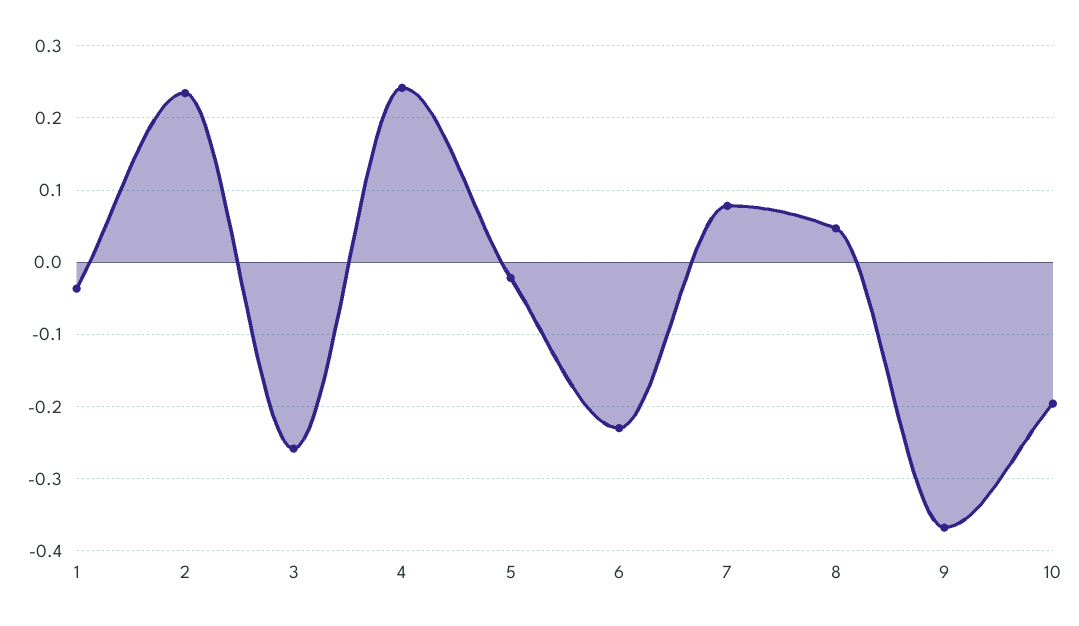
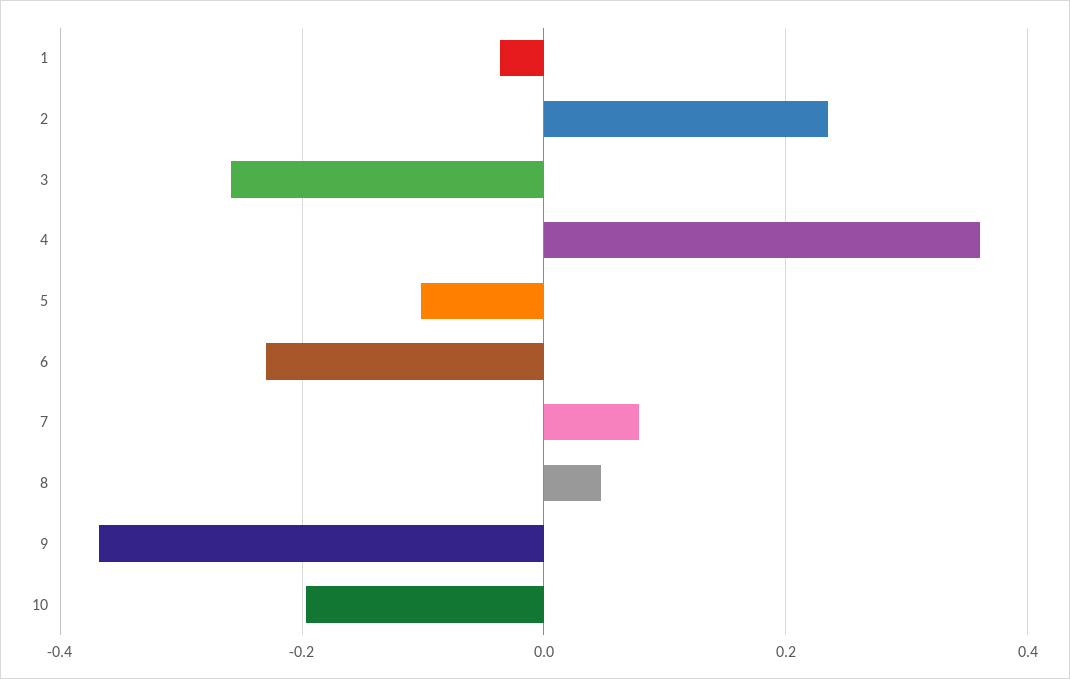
  {
    "1": -0.04,
    "2": 0.23,
    "3": -0.26,
-   "4": 0.24,
+   "4": 0.36,
-   "5": -0.02,
+   "5": -0.1,
    "6": -0.23,
    "7": 0.08,
    "8": 0.05,
    "9": -0.37,
    "10": -0.2
  }

